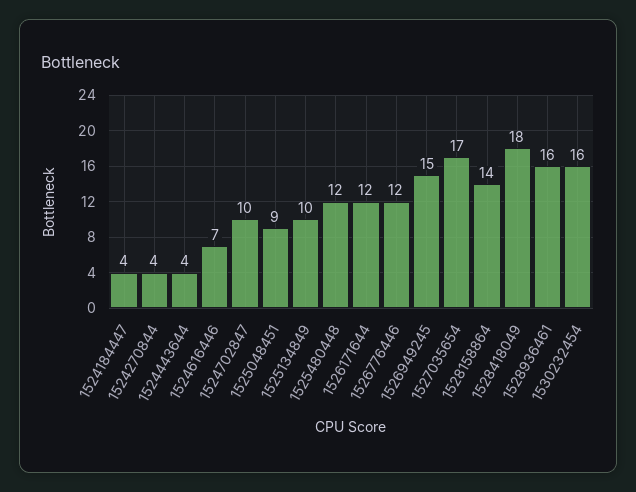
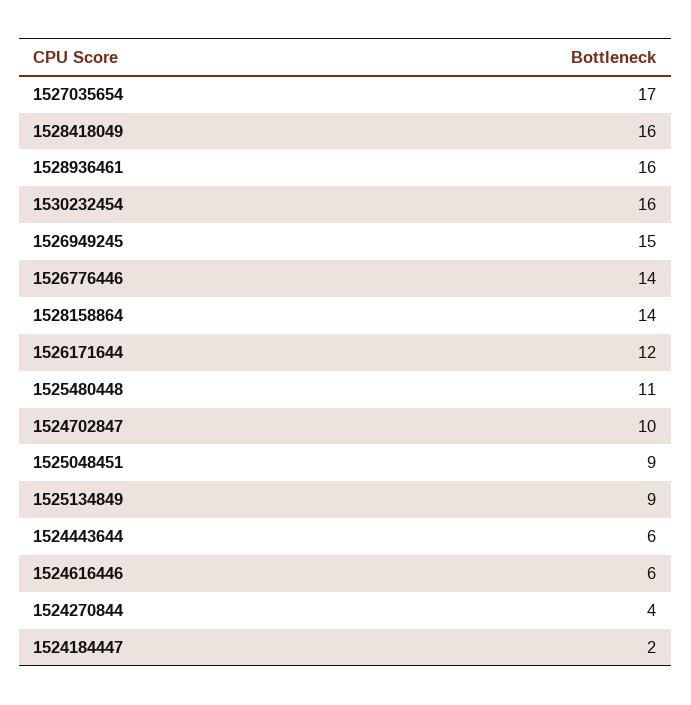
  {
-   "1524184447": 4,
+   "1524184447": 2,
    "1524270844": 4,
-   "1524443644": 4,
+   "1524443644": 6,
-   "1524616446": 7,
+   "1524616446": 6,
    "1524702847": 10,
    "1525048451": 9,
-   "1525134849": 10,
+   "1525134849": 9,
-   "1525480448": 12,
+   "1525480448": 11,
    "1526171644": 12,
-   "1526776446": 12,
+   "1526776446": 14,
    "1526949245": 15,
    "1527035654": 17,
    "1528158864": 14,
-   "1528418049": 18,
+   "1528418049": 16,
    "1528936461": 16,
    "1530232454": 16
  }

